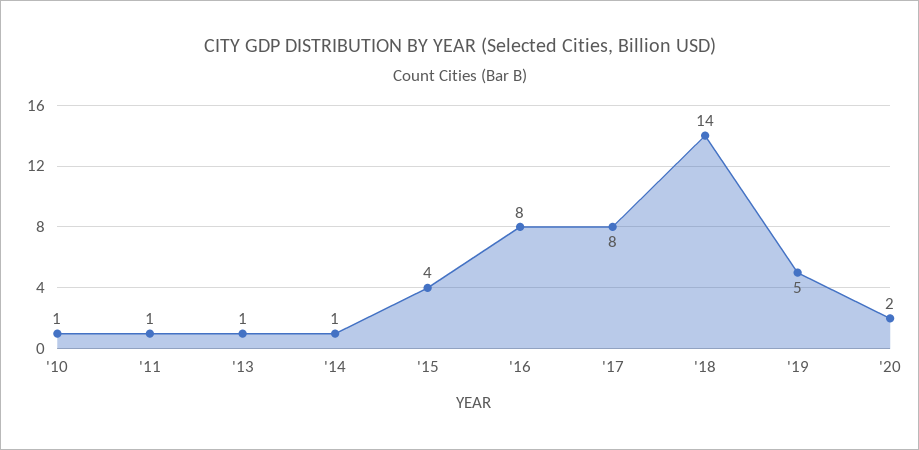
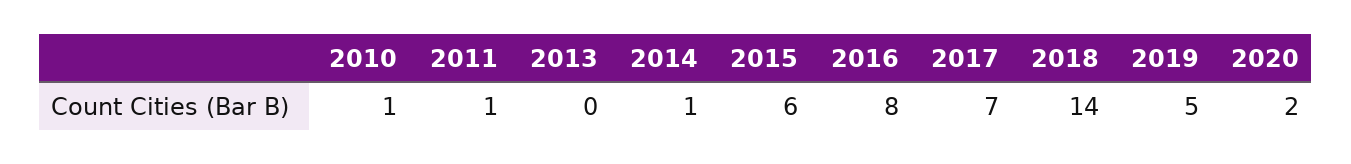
  {
    "'10": 1,
    "'11": 1,
-   "'13": 1,
+   "'13": 0,
    "'14": 1,
-   "'15": 4,
+   "'15": 6,
    "'16": 8,
-   "'17": 8,
+   "'17": 7,
    "'18": 14,
    "'19": 5,
    "'20": 2
  }

